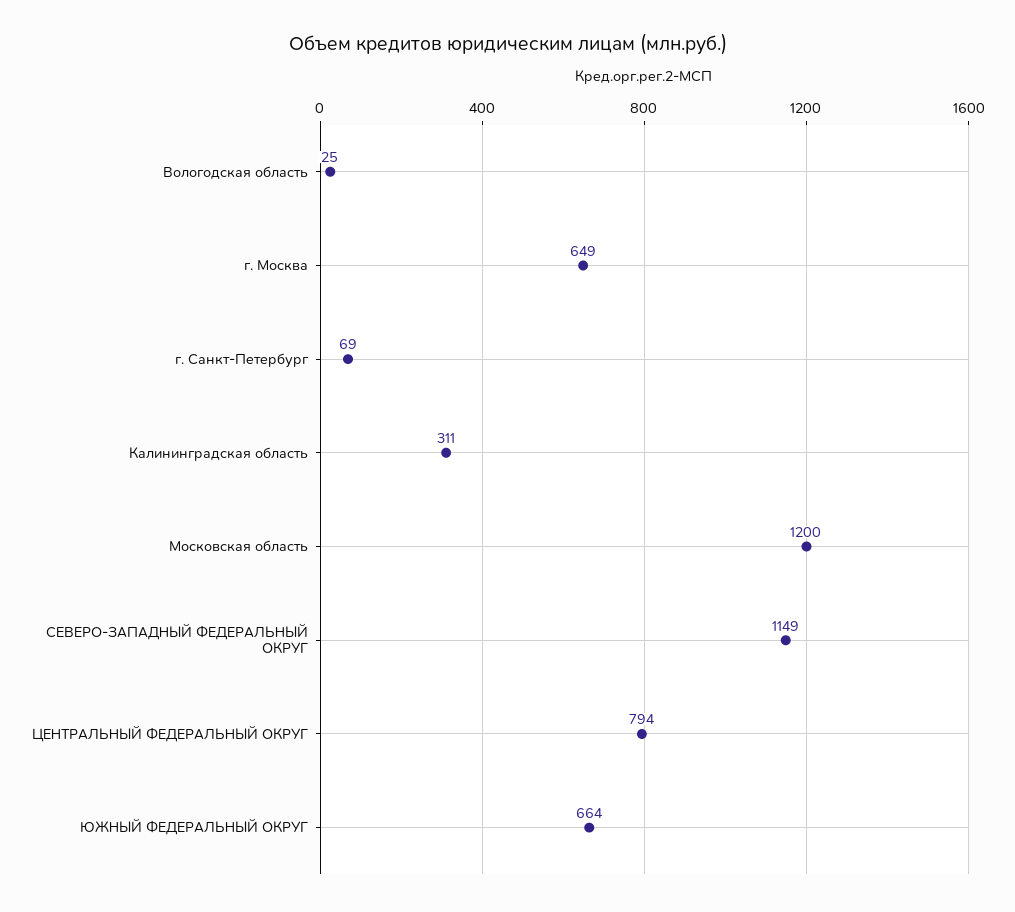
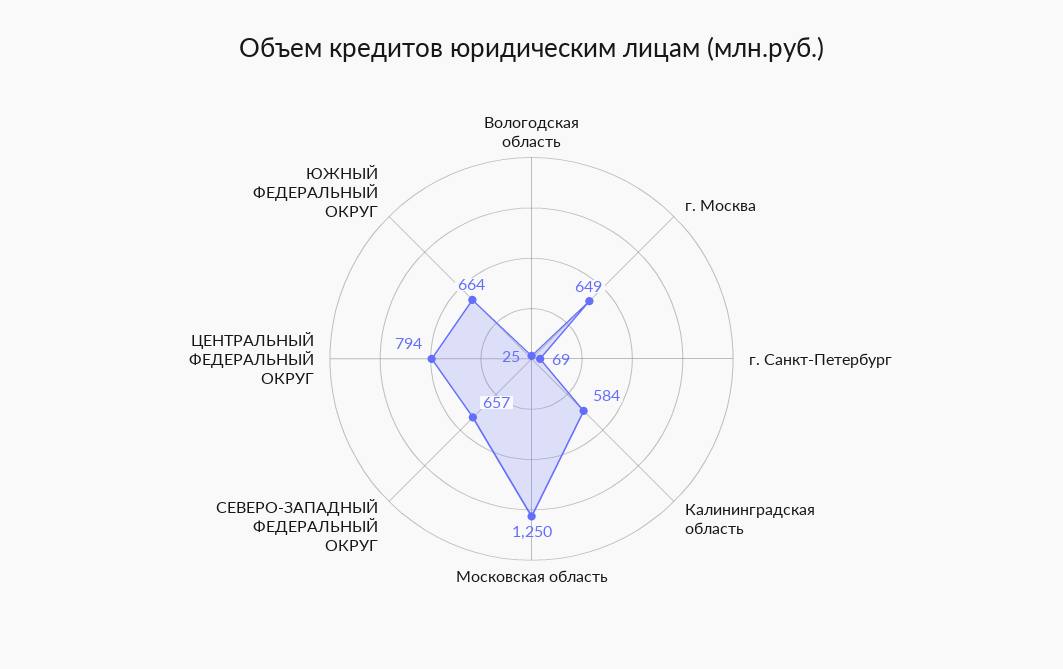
  {
    "Вологодская область": 25,
    "г. Москва": 649,
    "г. Санкт-Петербург": 69,
-   "Калининградская область": 311,
+   "Калининградская область": 584,
-   "Московская область": 1200,
+   "Московская область": 1250,
-   "СЕВЕРО-ЗАПАДНЫЙ ФЕДЕРАЛЬНЫЙ ОКРУГ": 1149,
+   "СЕВЕРО-ЗАПАДНЫЙ ФЕДЕРАЛЬНЫЙ ОКРУГ": 657,
    "ЦЕНТРАЛЬНЫЙ ФЕДЕРАЛЬНЫЙ ОКРУГ": 794,
    "ЮЖНЫЙ ФЕДЕРАЛЬНЫЙ ОКРУГ": 664
  }

